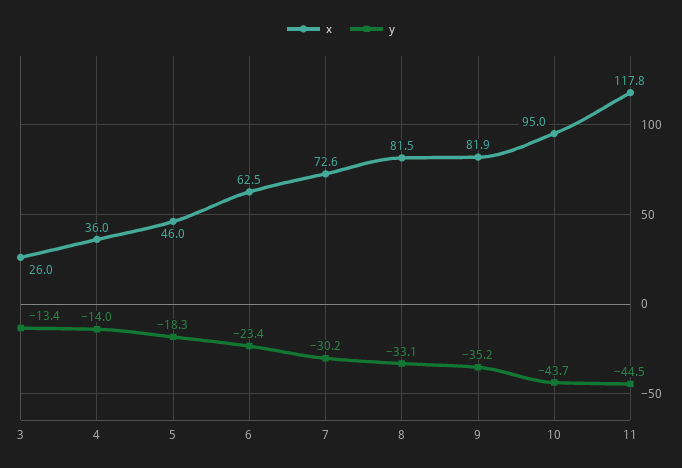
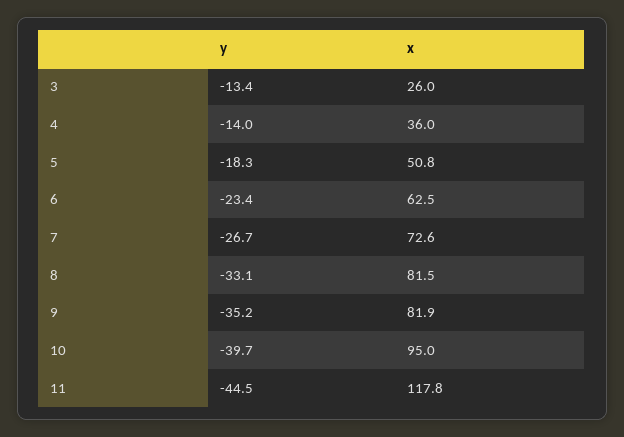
  {
    "x": {
      "3": 26,
      "4": 36,
-     "5": 46,
+     "5": 50.8,
      "6": 62.5,
      "7": 72.6,
      "8": 81.5,
      "9": 81.9,
      "10": 95,
      "11": 117.8
    },
    "y": {
      "3": -13.4,
      "4": -14,
      "5": -18.3,
      "6": -23.4,
-     "7": -30.2,
+     "7": -26.7,
      "8": -33.1,
      "9": -35.2,
-     "10": -43.7,
+     "10": -39.7,
      "11": -44.5
    }
  }

